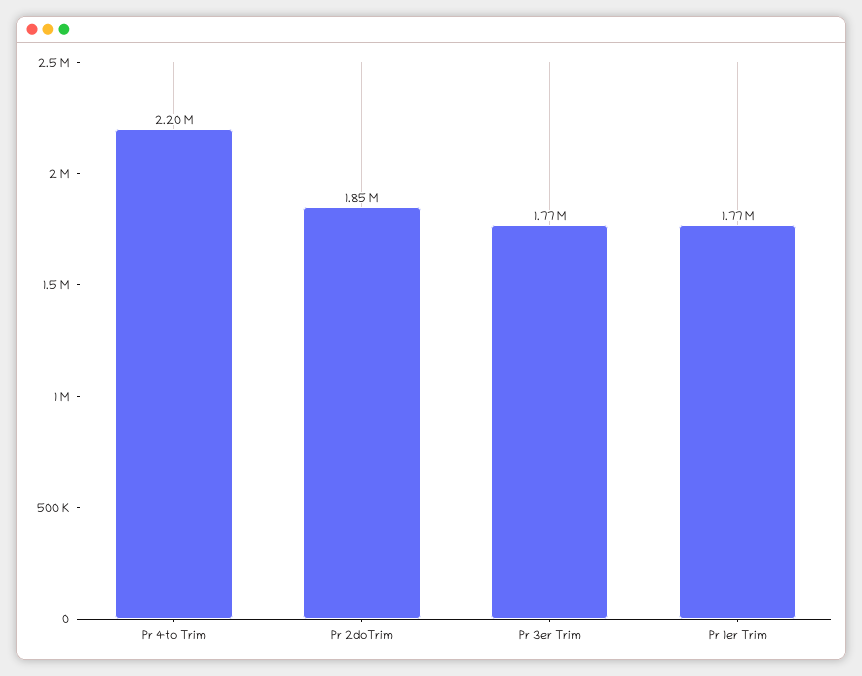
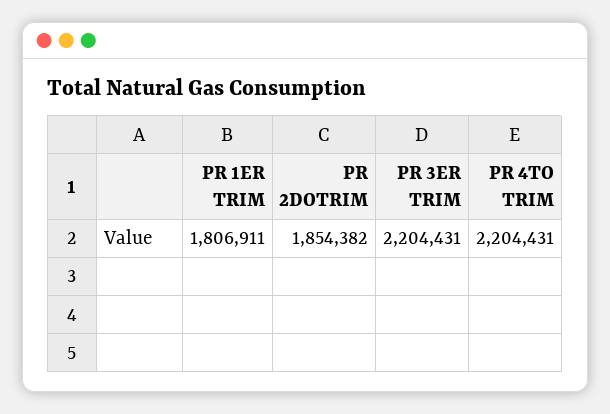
  {
    "Pr 4to Trim": 2204431,
    "Pr 2doTrim": 1854382,
-   "Pr 3er Trim": 1770000,
+   "Pr 3er Trim": 2204431,
-   "Pr 1er Trim": 1770000
+   "Pr 1er Trim": 1806911
  }

